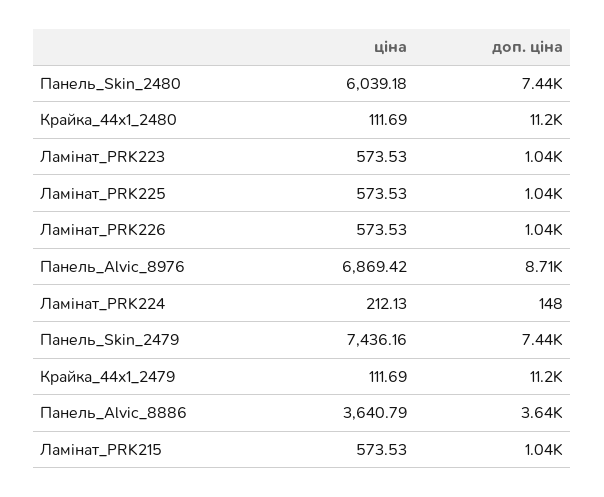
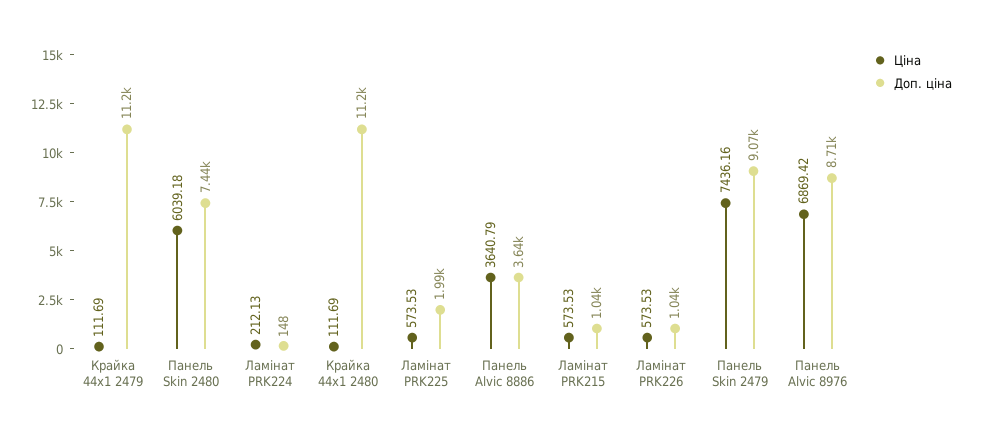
  {
    "ціна": {
      "Панель_Skin_2480": 6039.18,
      "Крайка_44x1_2480": 111.69,
-     "Ламінат_PRK223": 573.53,
      "Ламінат_PRK225": 573.53,
      "Ламінат_PRK226": 573.53,
      "Панель_Alvic_8976": 6869.42,
      "Ламінат_PRK224": 212.13,
      "Панель_Skin_2479": 7436.16,
      "Крайка_44x1_2479": 111.69,
      "Панель_Alvic_8886": 3640.79,
      "Ламінат_PRK215": 573.53
    },
    "доп. ціна": {
      "Панель_Skin_2480": 7440,
      "Крайка_44x1_2480": 11200,
-     "Ламінат_PRK223": 1040,
-     "Ламінат_PRK225": 1040,
+     "Ламінат_PRK225": 1990,
      "Ламінат_PRK226": 1040,
      "Панель_Alvic_8976": 8710,
      "Ламінат_PRK224": 148,
-     "Панель_Skin_2479": 7440,
+     "Панель_Skin_2479": 9070,
      "Крайка_44x1_2479": 11200,
      "Панель_Alvic_8886": 3640,
      "Ламінат_PRK215": 1040
    }
  }

